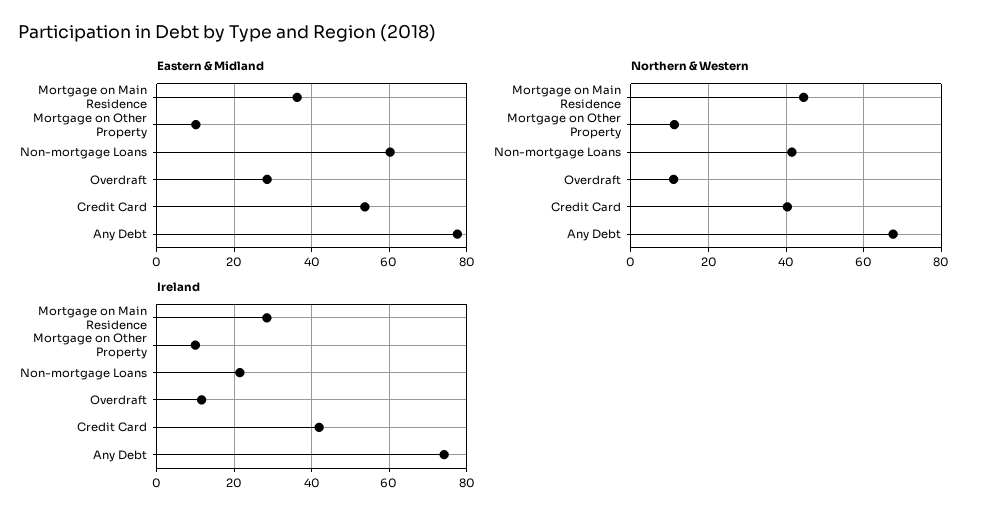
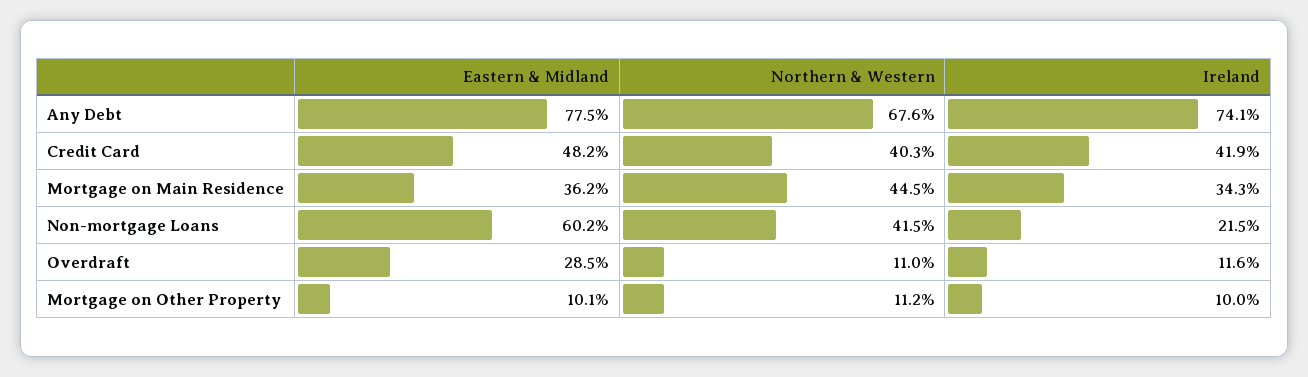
  {
    "Eastern & Midland": {
      "Mortgage on Main Residence": 36.2,
      "Mortgage on Other Property": 10.1,
      "Non-mortgage Loans": 60.2,
      "Overdraft": 28.5,
-     "Credit Card": 54,
+     "Credit Card": 48.2,
      "Any Debt": 77.5
    },
    "Northern & Western": {
      "Mortgage on Main Residence": 44.5,
      "Mortgage on Other Property": 11.2,
      "Non-mortgage Loans": 41.5,
      "Overdraft": 11,
      "Credit Card": 40.3,
      "Any Debt": 67.6
    },
    "Ireland": {
-     "Mortgage on Main Residence": 28,
+     "Mortgage on Main Residence": 34.3,
      "Mortgage on Other Property": 10,
      "Non-mortgage Loans": 21.5,
      "Overdraft": 11.6,
      "Credit Card": 41.9,
      "Any Debt": 74.1
    }
  }

